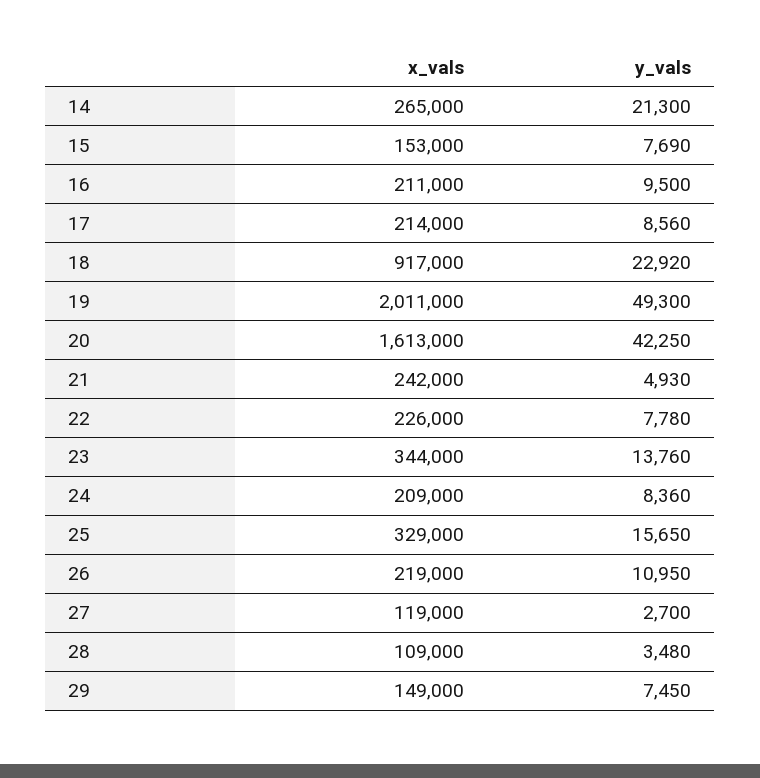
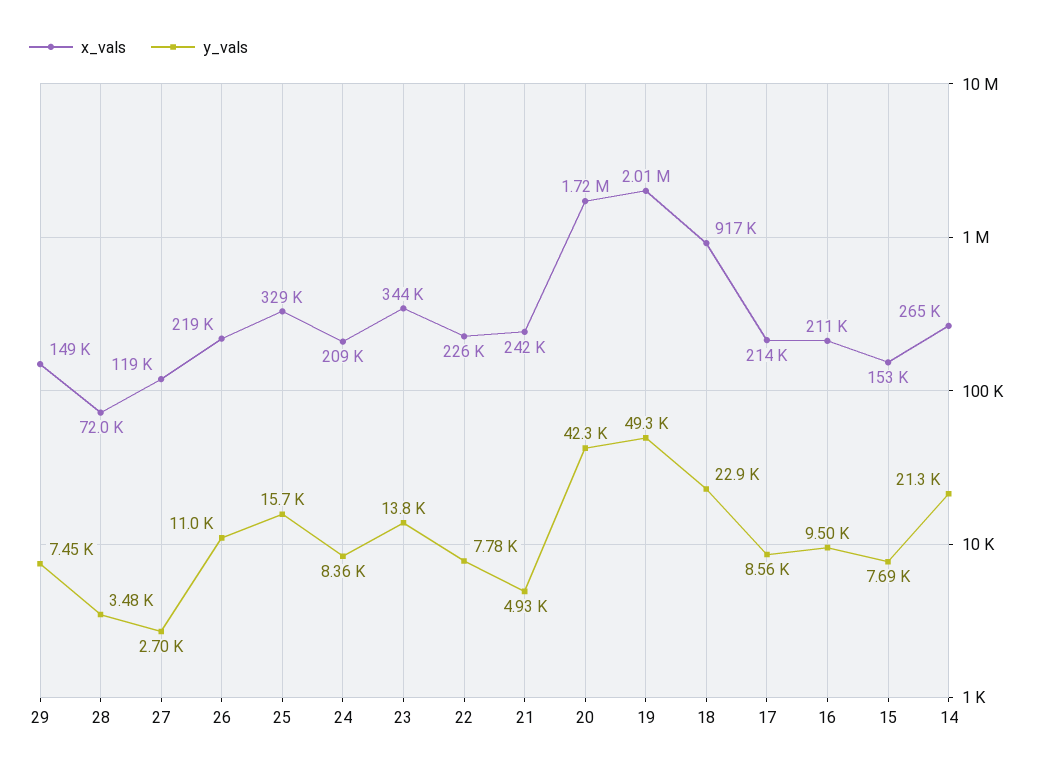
  {
    "x_vals": {
      "14": 265000,
      "15": 153000,
      "16": 211000,
      "17": 214000,
      "18": 917000,
      "19": 2011000,
-     "20": 1613000,
+     "20": 1720000,
      "21": 242000,
      "22": 226000,
      "23": 344000,
      "24": 209000,
      "25": 329000,
      "26": 219000,
      "27": 119000,
-     "28": 109000,
+     "28": 72000,
      "29": 149000
    },
    "y_vals": {
      "14": 21300,
      "15": 7690,
      "16": 9500,
      "17": 8560,
      "18": 22920,
      "19": 49300,
      "20": 42250,
      "21": 4930,
      "22": 7780,
      "23": 13760,
      "24": 8360,
      "25": 15650,
      "26": 10950,
      "27": 2700,
      "28": 3480,
      "29": 7450
    }
  }

